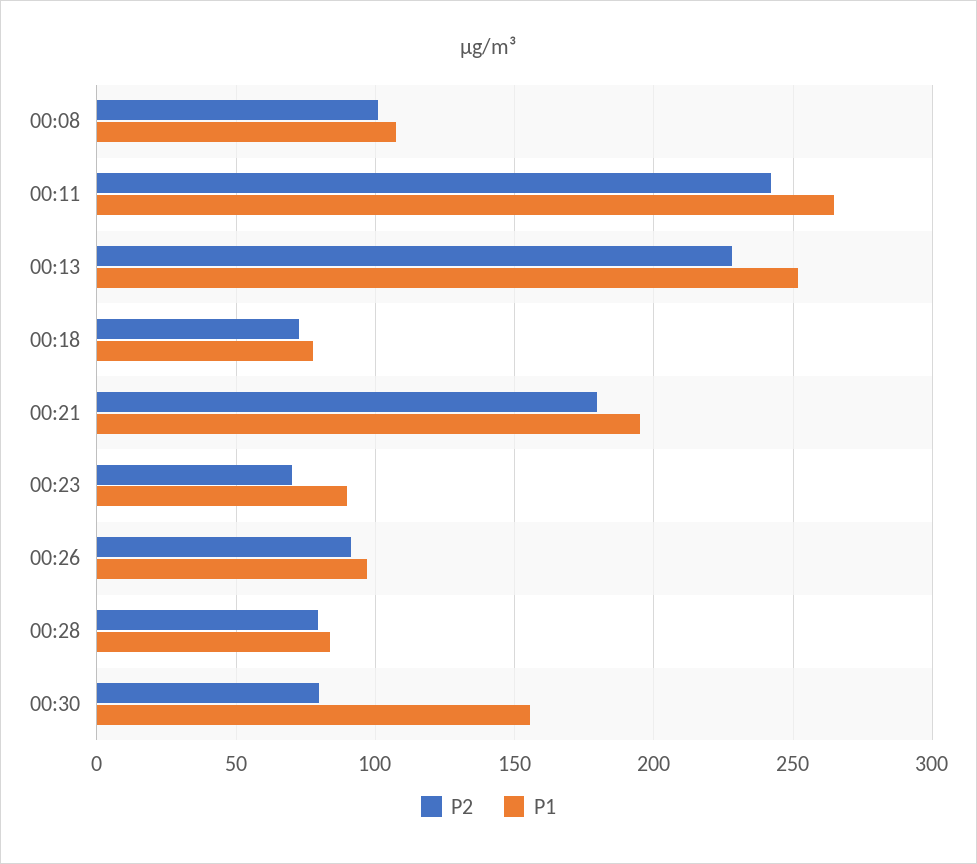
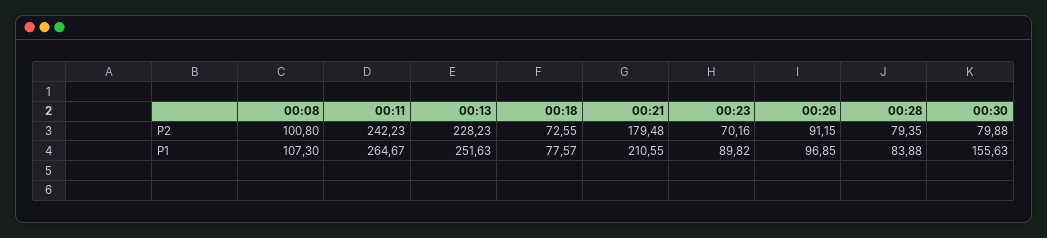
  {
    "P2": {
      "00:08": 100.8,
      "00:11": 242.23,
      "00:13": 228.23,
      "00:18": 72.55,
      "00:21": 179.48,
      "00:23": 70.16,
      "00:26": 91.15,
      "00:28": 79.35,
      "00:30": 79.88
    },
    "P1": {
      "00:08": 107.3,
      "00:11": 264.67,
      "00:13": 251.63,
      "00:18": 77.57,
-     "00:21": 195,
+     "00:21": 210.55,
      "00:23": 89.82,
      "00:26": 96.85,
      "00:28": 83.88,
      "00:30": 155.63
    }
  }

